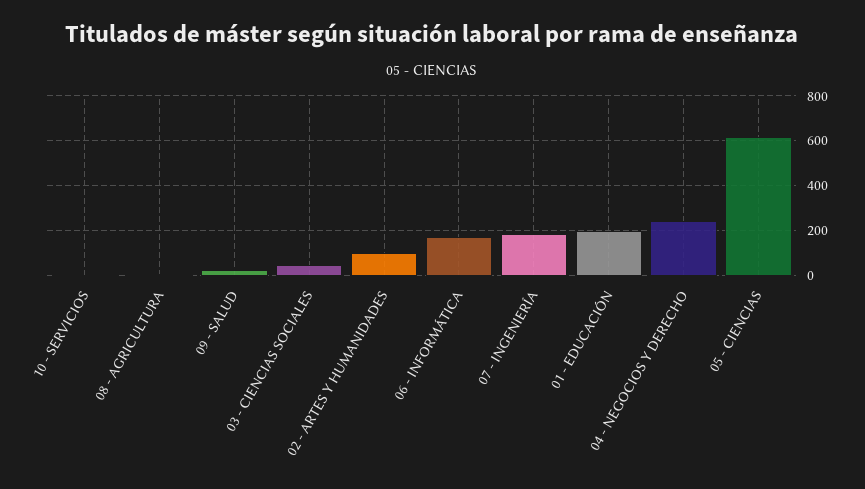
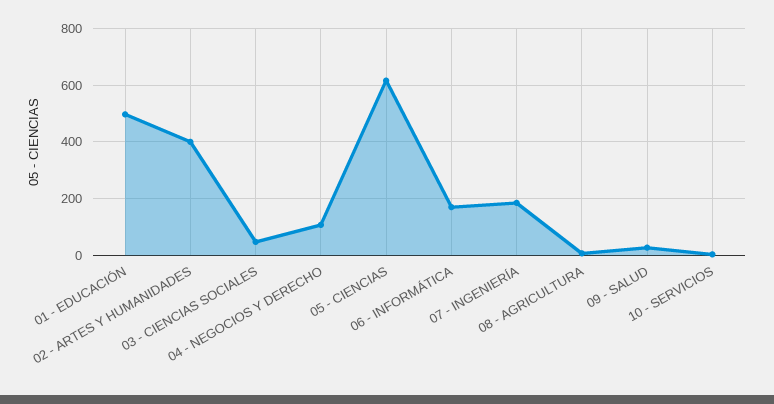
  {
    "10 - SERVICIOS": 0,
    "08 - AGRICULTURA": 0,
    "09 - SALUD": 25,
    "03 - CIENCIAS SOCIALES": 50,
-   "02 - ARTES Y HUMANIDADES": 100,
+   "02 - ARTES Y HUMANIDADES": 400,
    "06 - INFORMÁTICA": 175,
    "07 - INGENIERÍA": 175,
-   "01 - EDUCACIÓN": 200,
+   "01 - EDUCACIÓN": 500,
-   "04 - NEGOCIOS Y DERECHO": 250,
+   "04 - NEGOCIOS Y DERECHO": 100,
    "05 - CIENCIAS": 625
  }

